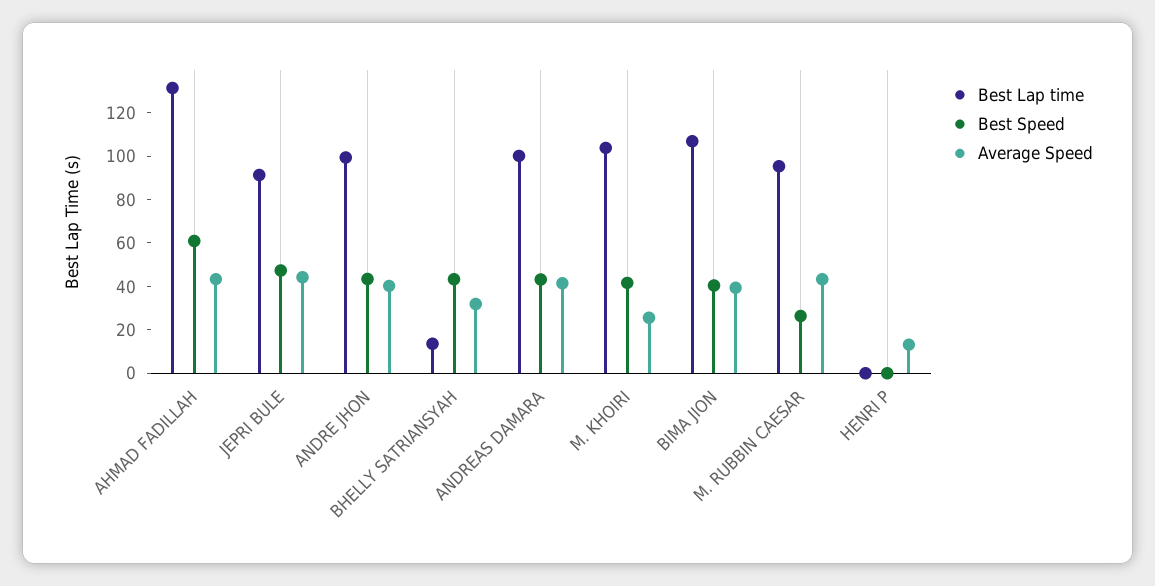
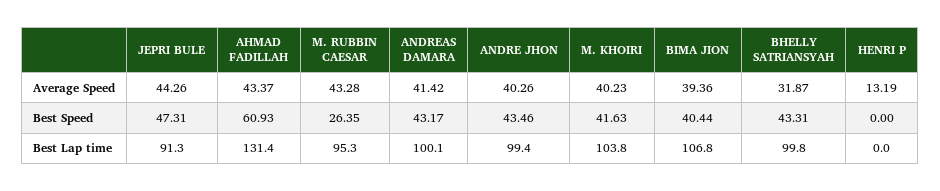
  {
    "Best Lap time": {
      "AHMAD FADILLAH": 131.4,
      "JEPRI BULE": 91.3,
      "ANDRE JHON": 99.4,
-     "BHELLY SATRIANSYAH": 15,
+     "BHELLY SATRIANSYAH": 99.8,
      "ANDREAS DAMARA": 100.1,
      "M. KHOIRI": 103.8,
      "BIMA JION": 106.8,
      "M. RUBBIN CAESAR": 95.3,
      "HENRI P": 0
    },
    "Best Speed": {
      "AHMAD FADILLAH": 60.93,
      "JEPRI BULE": 47.31,
      "ANDRE JHON": 43.46,
      "BHELLY SATRIANSYAH": 43.31,
      "ANDREAS DAMARA": 43.17,
      "M. KHOIRI": 41.63,
      "BIMA JION": 40.44,
      "M. RUBBIN CAESAR": 26.35,
      "HENRI P": 0
    },
    "Average Speed": {
      "AHMAD FADILLAH": 43.37,
      "JEPRI BULE": 44.26,
      "ANDRE JHON": 40.26,
      "BHELLY SATRIANSYAH": 31.87,
      "ANDREAS DAMARA": 41.42,
-     "M. KHOIRI": 25,
+     "M. KHOIRI": 40.23,
      "BIMA JION": 39.36,
      "M. RUBBIN CAESAR": 43.28,
      "HENRI P": 13.19
    }
  }

